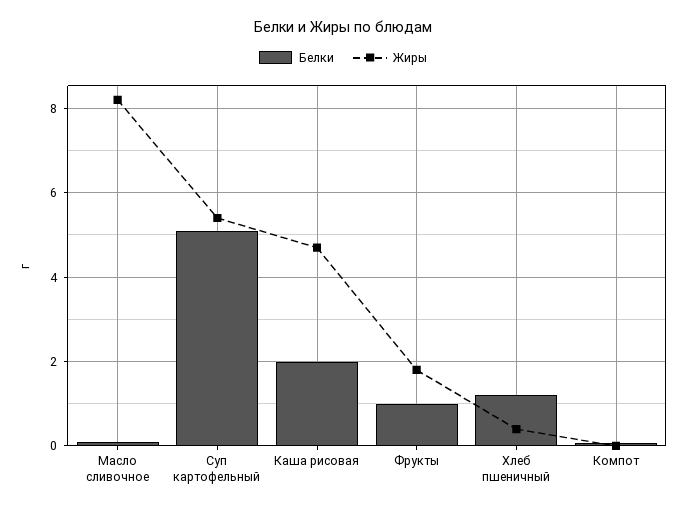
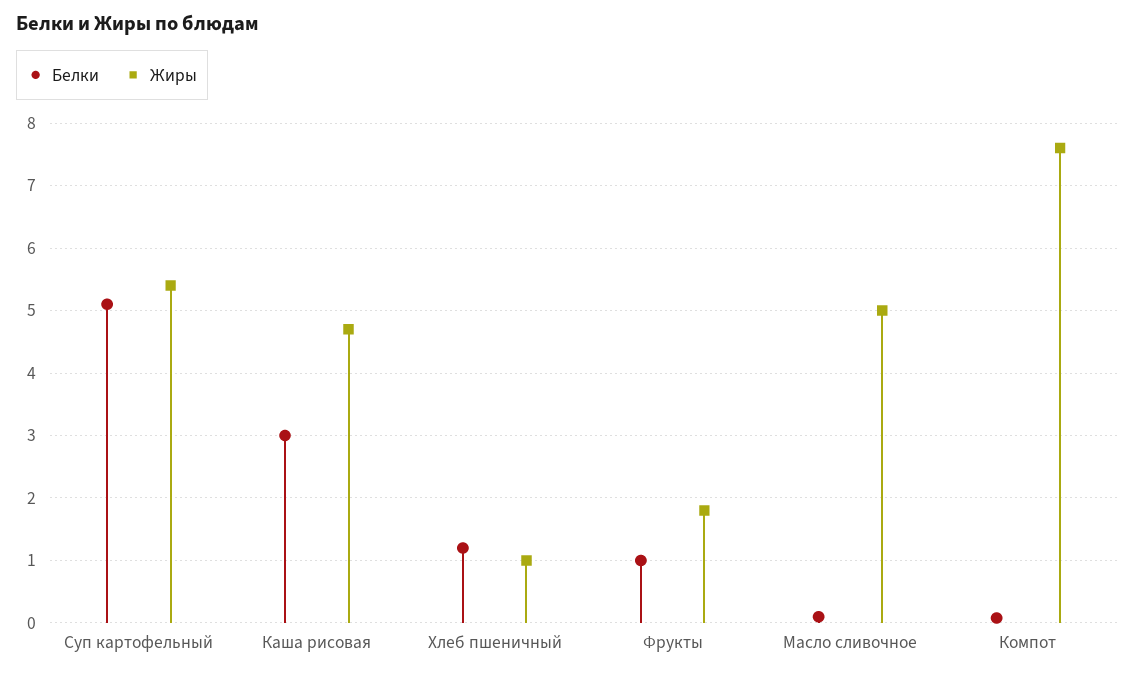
  {
    "Белки": {
      "Масло сливочное": 0.1,
      "Суп картофельный": 5.1,
-     "Каша рисовая": 2,
+     "Каша рисовая": 3,
      "Фрукты": 1,
      "Хлеб пшеничный": 1.2,
      "Компот": 0.1
    },
    "Жиры": {
-     "Масло сливочное": 8.2,
+     "Масло сливочное": 5,
      "Суп картофельный": 5.4,
      "Каша рисовая": 4.7,
      "Фрукты": 1.8,
-     "Хлеб пшеничный": 0.4,
+     "Хлеб пшеничный": 1,
-     "Компот": 0
+     "Компот": 7.6
    }
  }

